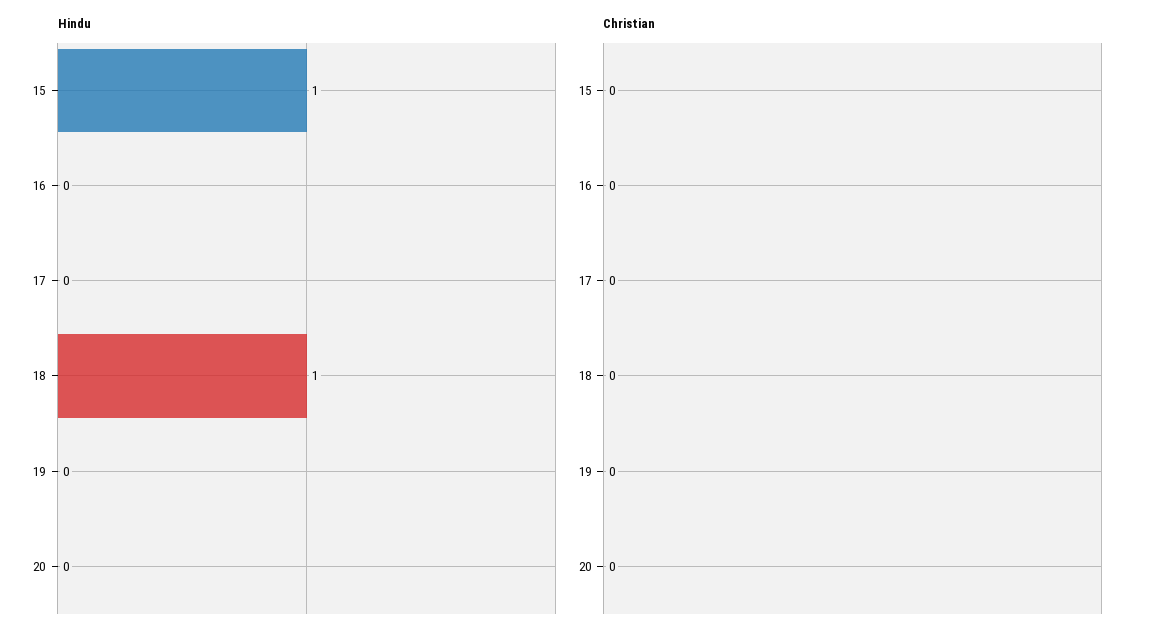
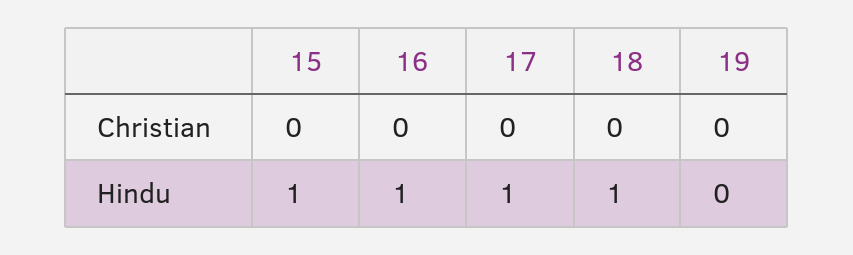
  {
    "Hindu": {
      "15": 1,
-     "16": 0,
+     "16": 1,
-     "17": 0,
+     "17": 1,
      "18": 1,
-     "19": 0,
+     "19": 0
-     "20": 0
    },
    "Christian": {
      "15": 0,
      "16": 0,
      "17": 0,
      "18": 0,
-     "19": 0,
+     "19": 0
-     "20": 0
    }
  }

